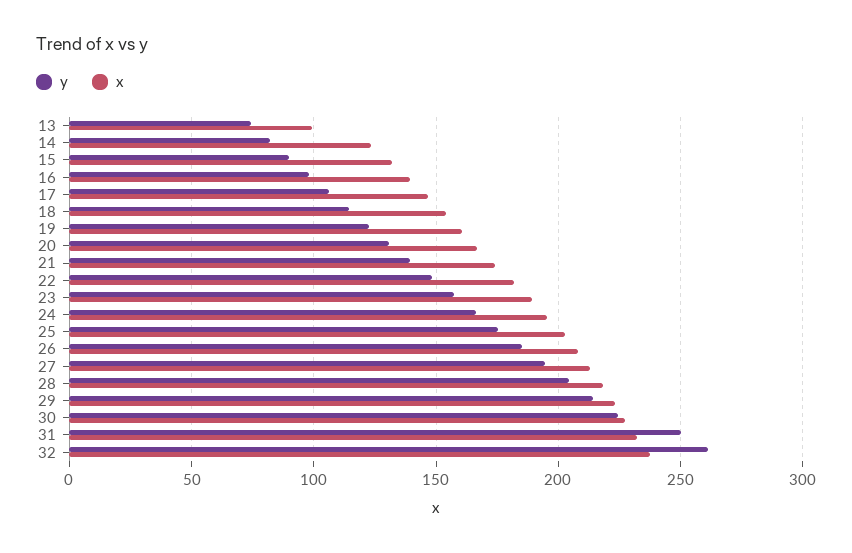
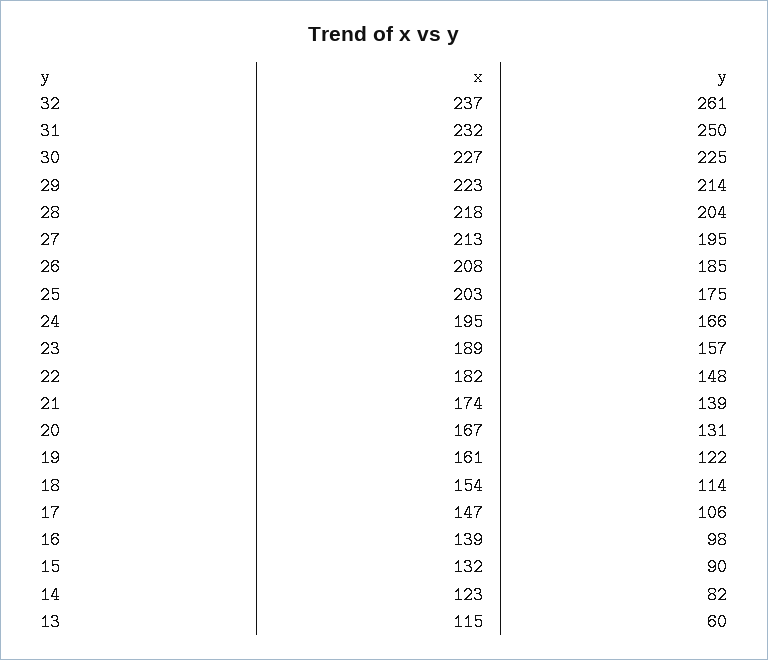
  {
    "y": {
-     "13": 75,
+     "13": 60,
      "14": 82,
      "15": 90,
      "16": 98,
      "17": 106,
      "18": 114,
      "19": 122,
      "20": 131,
      "21": 139,
      "22": 148,
      "23": 157,
      "24": 166,
      "25": 175,
      "26": 185,
      "27": 195,
      "28": 204,
      "29": 214,
      "30": 225,
      "31": 250,
      "32": 261
    },
    "x": {
-     "13": 100,
+     "13": 115,
      "14": 123,
      "15": 132,
      "16": 139,
      "17": 147,
      "18": 154,
      "19": 161,
      "20": 167,
      "21": 174,
      "22": 182,
      "23": 189,
      "24": 195,
      "25": 203,
      "26": 208,
      "27": 213,
      "28": 218,
      "29": 223,
      "30": 227,
      "31": 232,
      "32": 237
    }
  }

